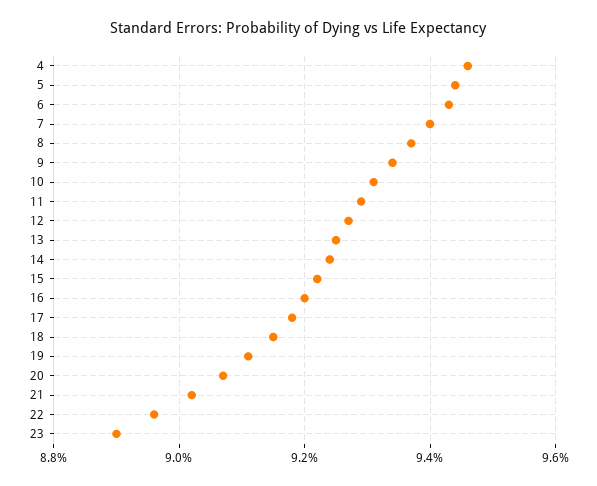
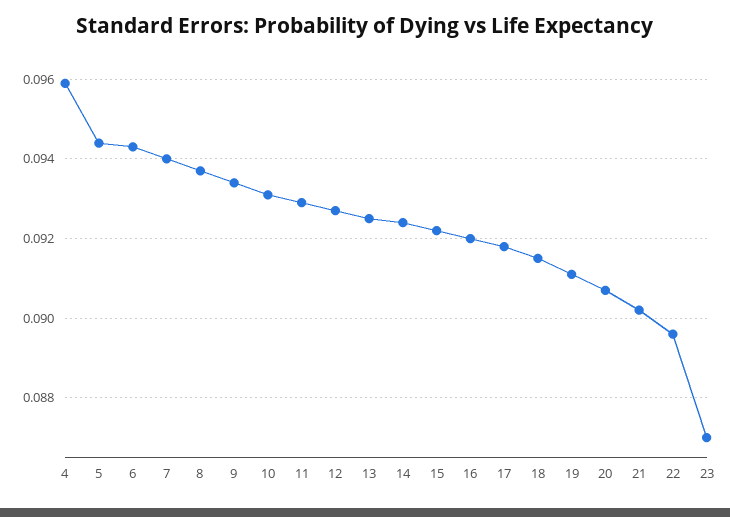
  {
-   "4": 0.0945,
+   "4": 0.096,
    "5": 0.0945,
    "6": 0.0945,
    "7": 0.094,
    "8": 0.0935,
    "9": 0.0935,
    "10": 0.093,
    "11": 0.093,
    "12": 0.0925,
    "13": 0.0925,
    "14": 0.0925,
    "15": 0.092,
    "16": 0.092,
    "17": 0.092,
    "18": 0.0915,
    "19": 0.091,
    "20": 0.0905,
    "21": 0.09,
    "22": 0.0895,
-   "23": 0.089
+   "23": 0.087
  }

